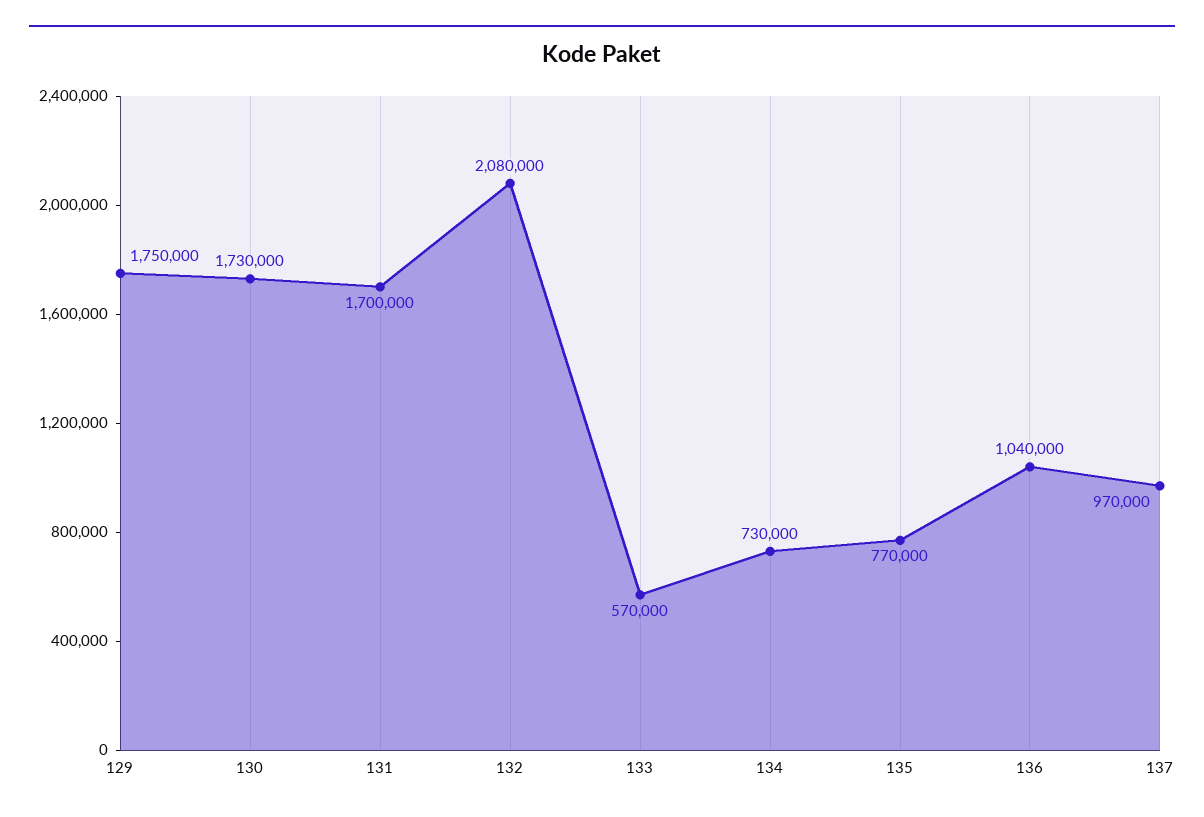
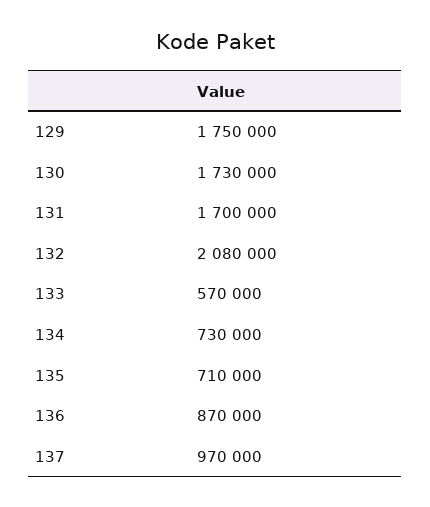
  {
    "129": 1750000,
    "130": 1730000,
    "131": 1700000,
    "132": 2080000,
    "133": 570000,
    "134": 730000,
-   "135": 770000,
+   "135": 710000,
-   "136": 1040000,
+   "136": 870000,
    "137": 970000
  }

